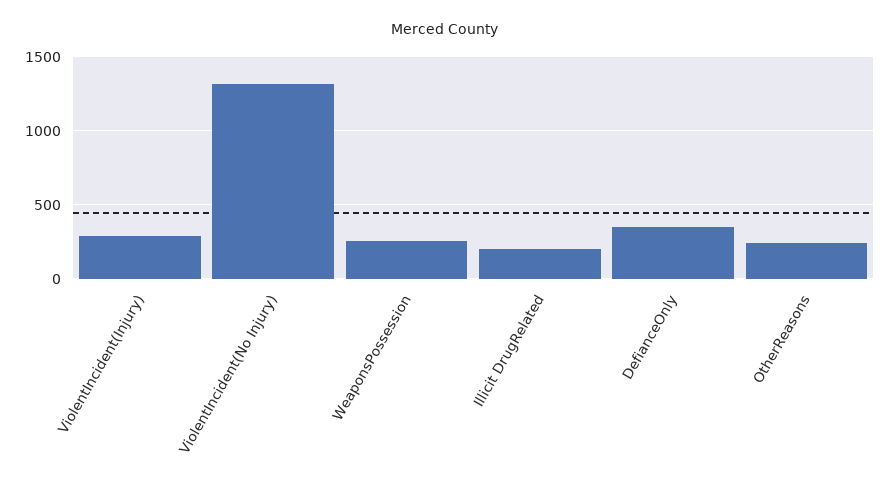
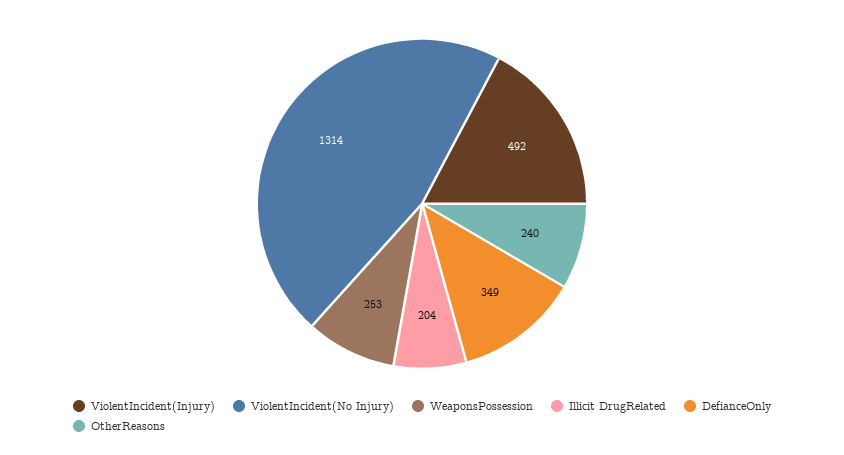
  {
-   "ViolentIncident(Injury)": 300,
+   "ViolentIncident(Injury)": 492,
    "ViolentIncident(No Injury)": 1314,
    "WeaponsPossession": 253,
    "Illicit DrugRelated": 204,
    "DefianceOnly": 349,
    "OtherReasons": 240
  }

